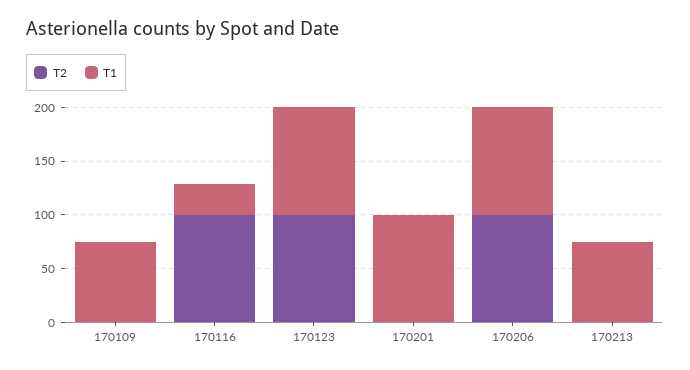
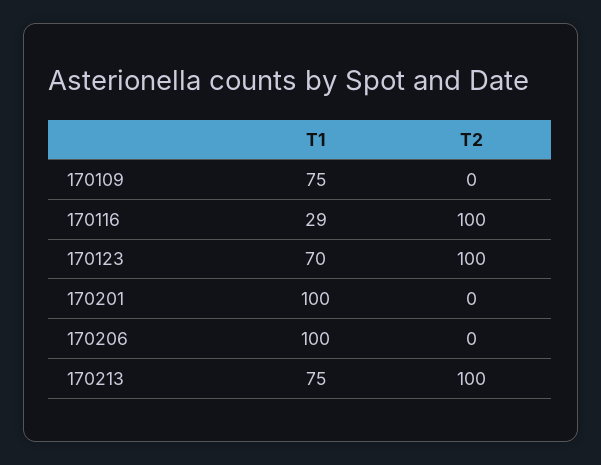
  {
    "T2": {
      "170109": 0,
      "170116": 100,
      "170123": 100,
      "170201": 0,
-     "170206": 100,
+     "170206": 0,
-     "170213": 0
+     "170213": 100
    },
    "T1": {
      "170109": 75,
      "170116": 29,
-     "170123": 100,
+     "170123": 70,
      "170201": 100,
      "170206": 100,
      "170213": 75
    }
  }

